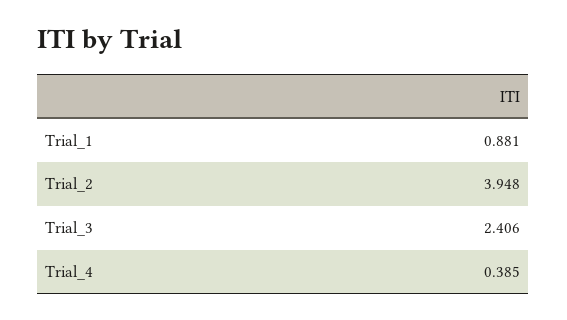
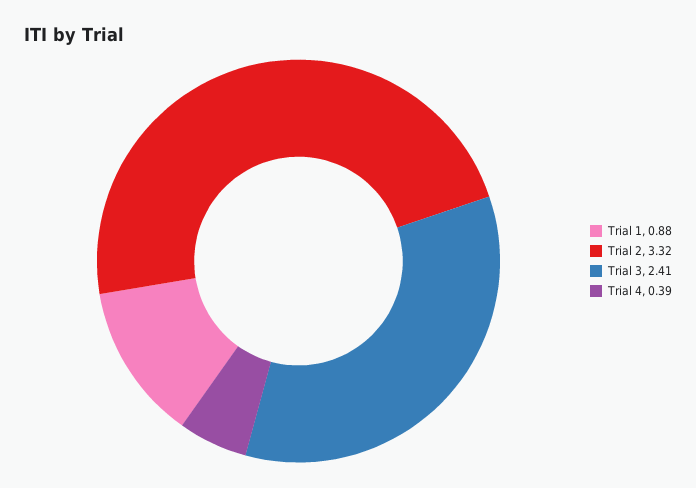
  {
    "Trial_1": 0.881,
-   "Trial_2": 3.948,
+   "Trial_2": 3.32,
    "Trial_3": 2.406,
    "Trial_4": 0.385
  }

